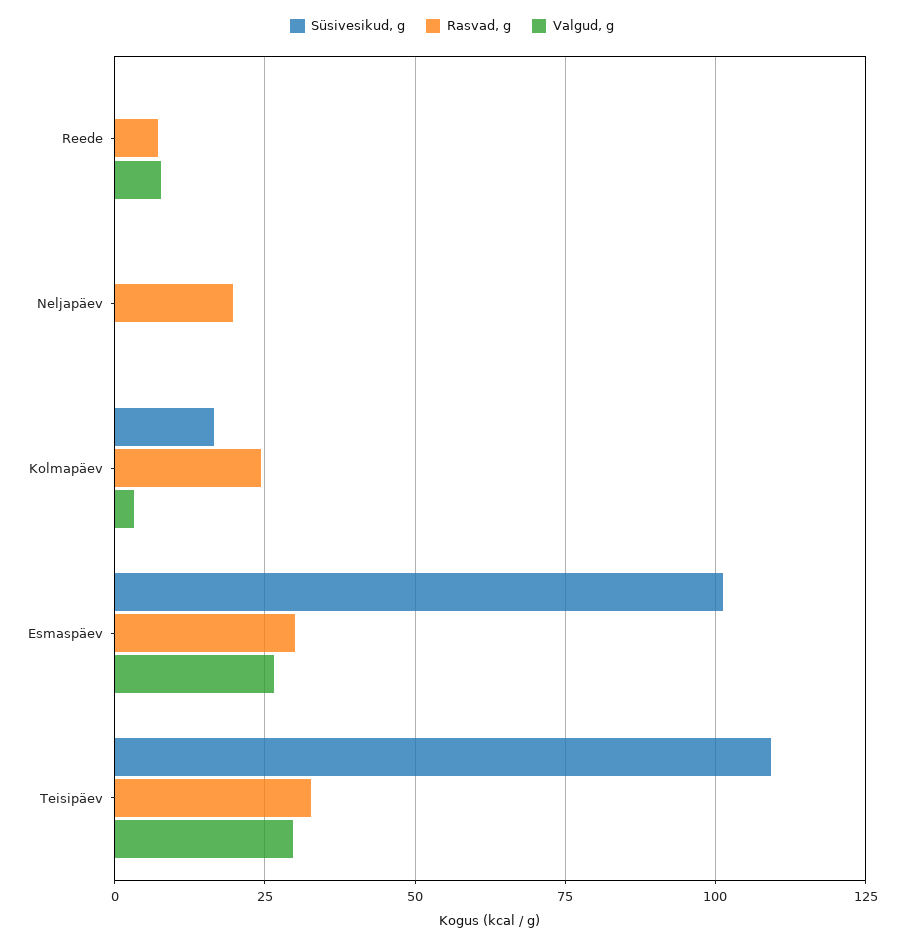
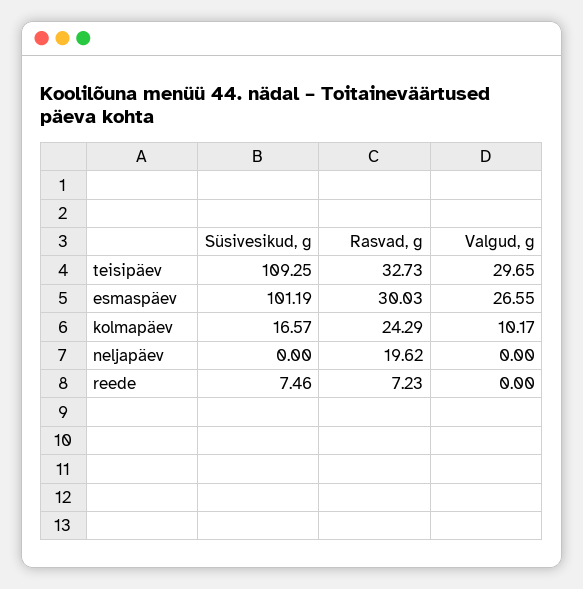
  {
    "Süsivesikud, g": {
-     "Reede": 0,
+     "Reede": 7.46,
      "Neljapäev": 0,
      "Kolmapäev": 16.57,
      "Esmaspäev": 101.19,
      "Teisipäev": 109.25
    },
    "Rasvad, g": {
      "Reede": 7.23,
      "Neljapäev": 19.62,
      "Kolmapäev": 24.29,
      "Esmaspäev": 30.03,
      "Teisipäev": 32.73
    },
    "Valgud, g": {
-     "Reede": 7.5,
+     "Reede": 0,
      "Neljapäev": 0,
-     "Kolmapäev": 2.5,
+     "Kolmapäev": 10.17,
      "Esmaspäev": 26.55,
      "Teisipäev": 29.65
    }
  }

